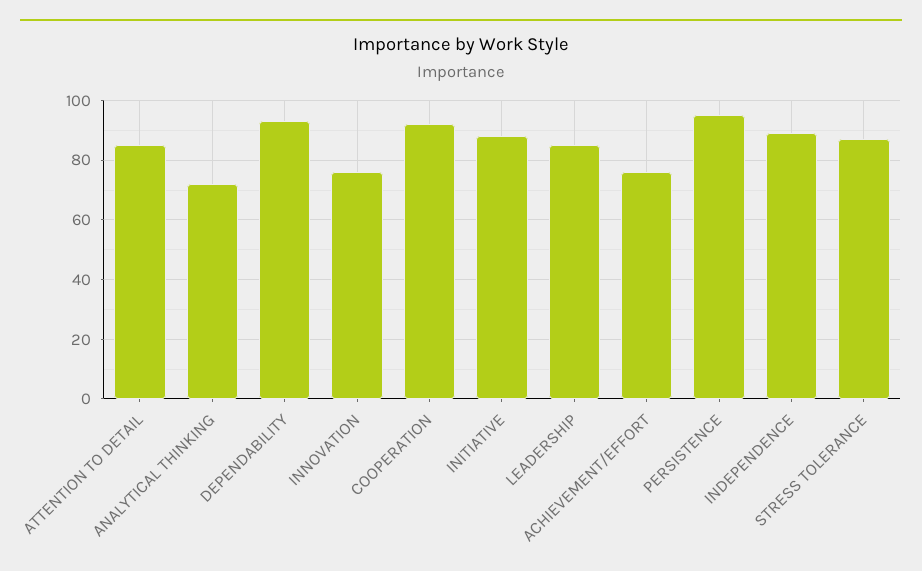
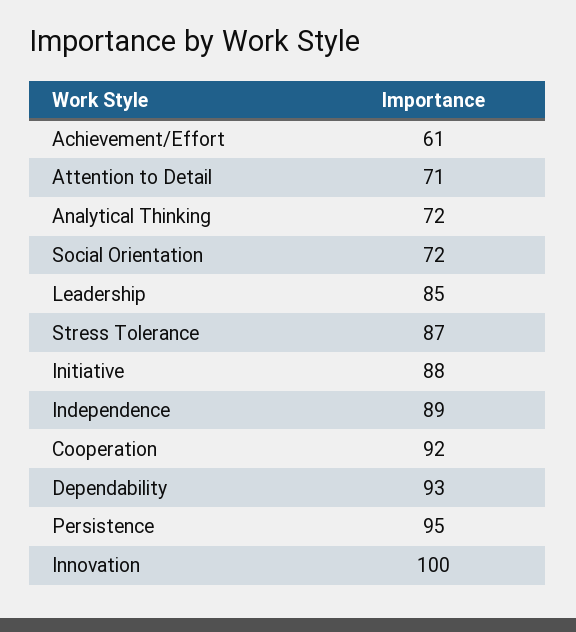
  {
-   "ATTENTION TO DETAIL": 85,
+   "ATTENTION TO DETAIL": 71,
    "ANALYTICAL THINKING": 72,
    "DEPENDABILITY": 93,
-   "INNOVATION": 75,
+   "INNOVATION": 100,
    "COOPERATION": 92,
    "INITIATIVE": 88,
    "LEADERSHIP": 85,
-   "ACHIEVEMENT/EFFORT": 75,
+   "ACHIEVEMENT/EFFORT": 61,
    "PERSISTENCE": 95,
    "INDEPENDENCE": 89,
-   "STRESS TOLERANCE": 87
+   "STRESS TOLERANCE": 87,
+   "Social Orientation": 72
  }

